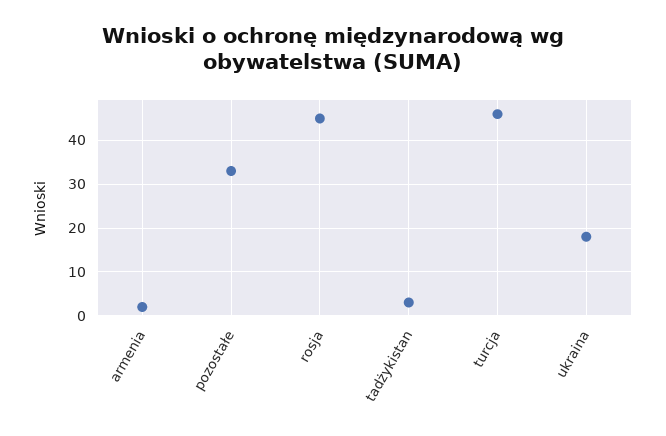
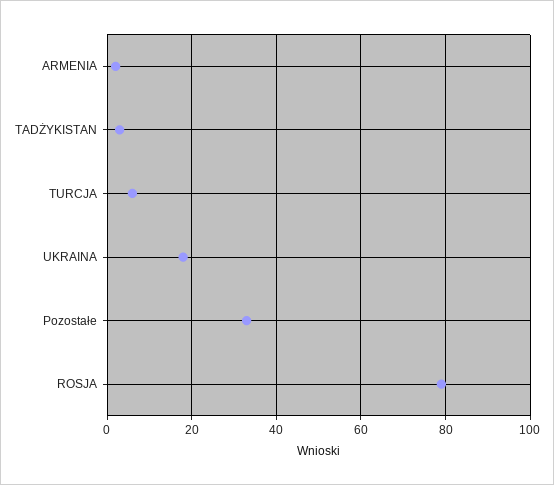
  {
    "armenia": 0,
    "pozostałe": 35,
-   "rosja": 45,
+   "rosja": 80,
    "tadżykistan": 5,
-   "turcja": 45,
+   "turcja": 5,
    "ukraina": 20
  }

